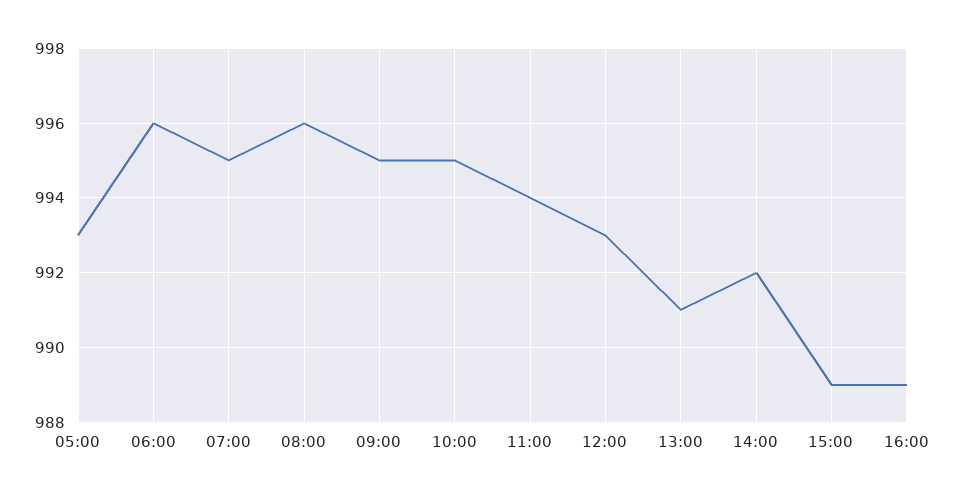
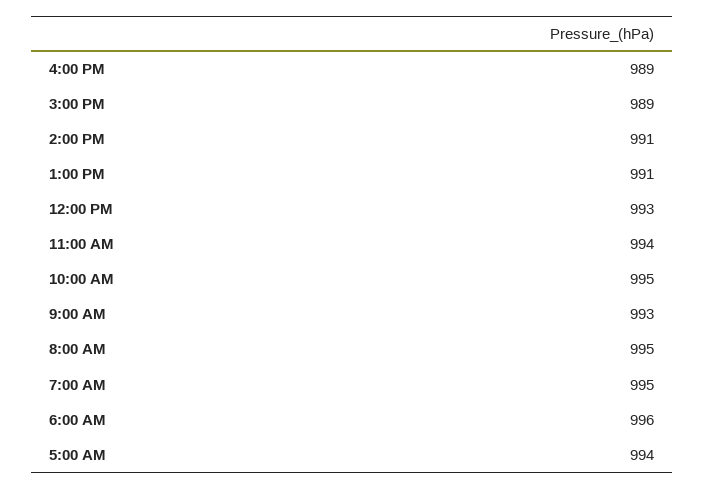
  {
-   "05:00": 993,
+   "05:00": 994,
    "06:00": 996,
    "07:00": 995,
-   "08:00": 996,
+   "08:00": 995,
-   "09:00": 995,
+   "09:00": 993,
    "10:00": 995,
    "11:00": 994,
    "12:00": 993,
    "13:00": 991,
-   "14:00": 992,
+   "14:00": 991,
    "15:00": 989,
    "16:00": 989
  }

